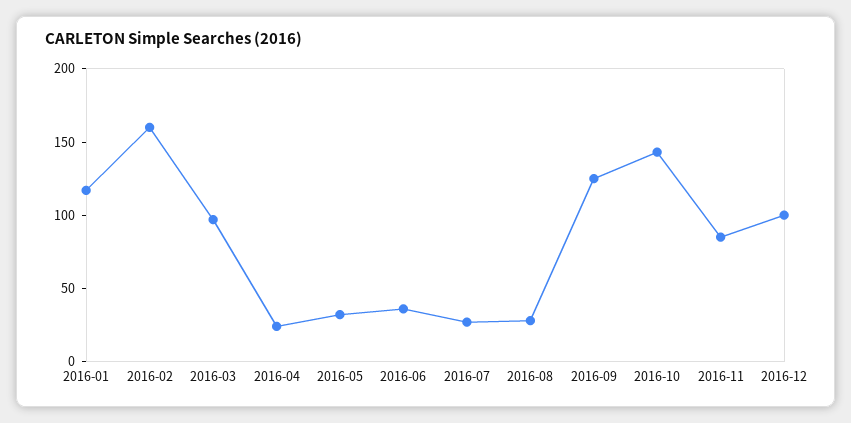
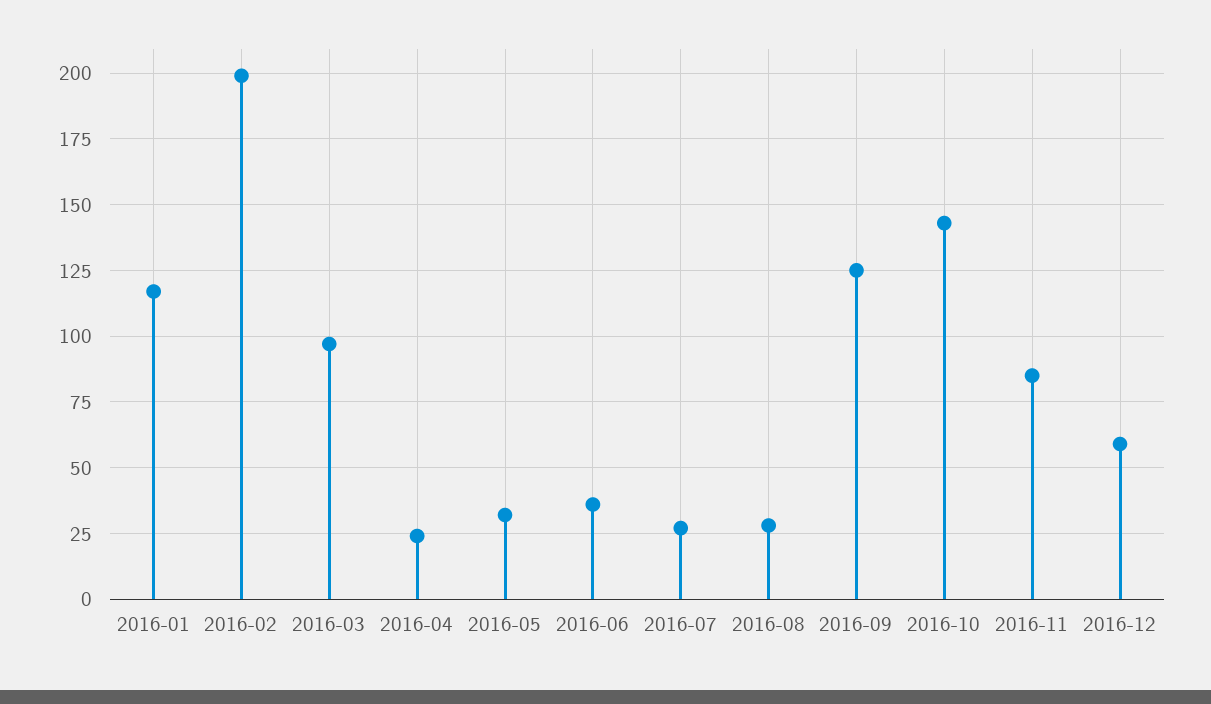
  {
    "2016-01": 115,
-   "2016-02": 160,
+   "2016-02": 200,
    "2016-03": 95,
    "2016-04": 25,
    "2016-05": 30,
    "2016-06": 35,
    "2016-07": 25,
    "2016-08": 30,
    "2016-09": 125,
    "2016-10": 145,
    "2016-11": 85,
-   "2016-12": 100
+   "2016-12": 60
  }

